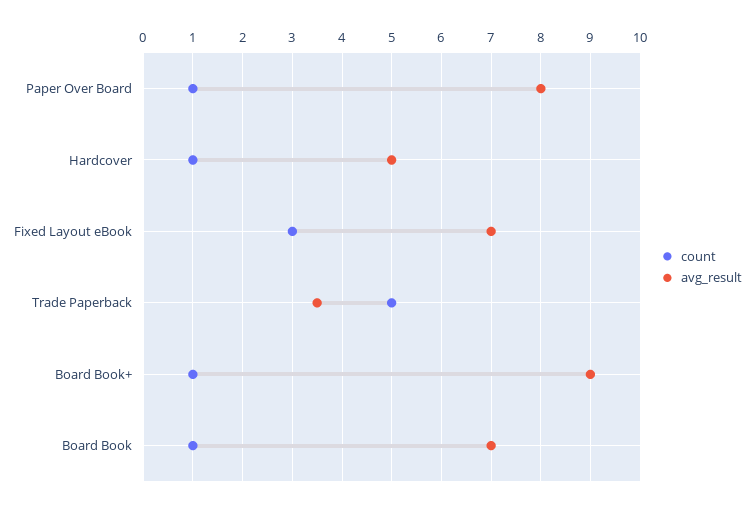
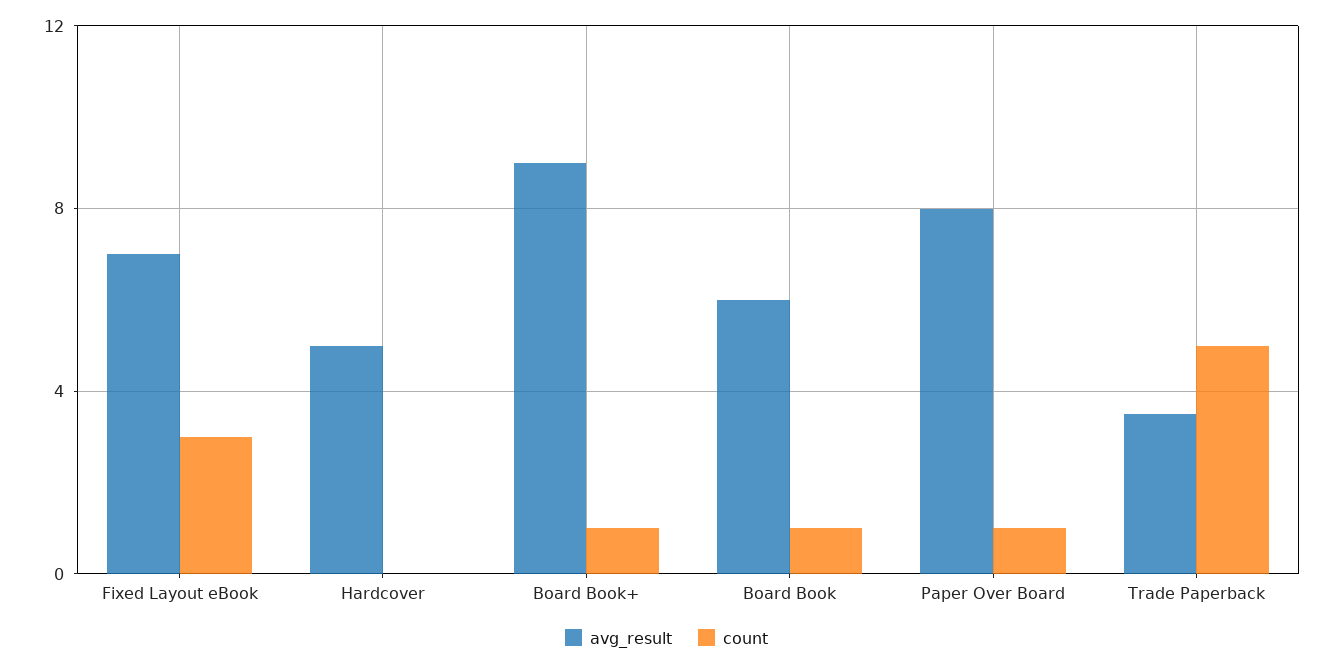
  {
    "count": {
      "Paper Over Board": 1,
-     "Hardcover": 1,
+     "Hardcover": 0,
      "Fixed Layout eBook": 3,
      "Trade Paperback": 5,
      "Board Book+": 1,
      "Board Book": 1
    },
    "avg_result": {
      "Paper Over Board": 8,
      "Hardcover": 5,
      "Fixed Layout eBook": 7,
      "Trade Paperback": 3.5,
      "Board Book+": 9,
-     "Board Book": 7
+     "Board Book": 6
    }
  }

